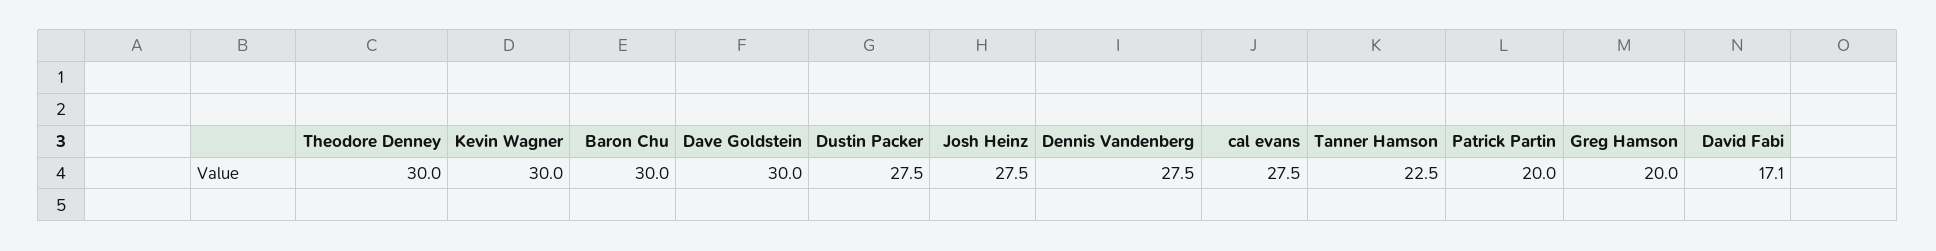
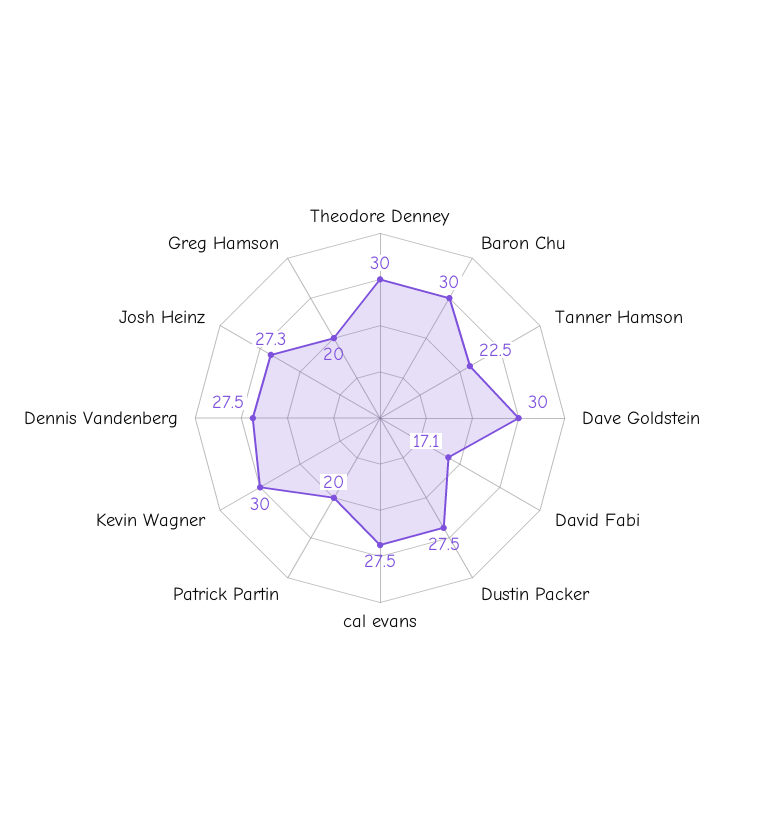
  {
    "Theodore Denney": 30,
    "Kevin Wagner": 30,
    "Baron Chu": 30,
    "Dave Goldstein": 30,
    "Dustin Packer": 27.5,
-   "Josh Heinz": 27.5,
+   "Josh Heinz": 27.3,
    "Dennis Vandenberg": 27.5,
    "cal evans": 27.5,
    "Tanner Hamson": 22.5,
    "Patrick Partin": 20,
    "Greg Hamson": 20,
    "David Fabi": 17.1
  }

